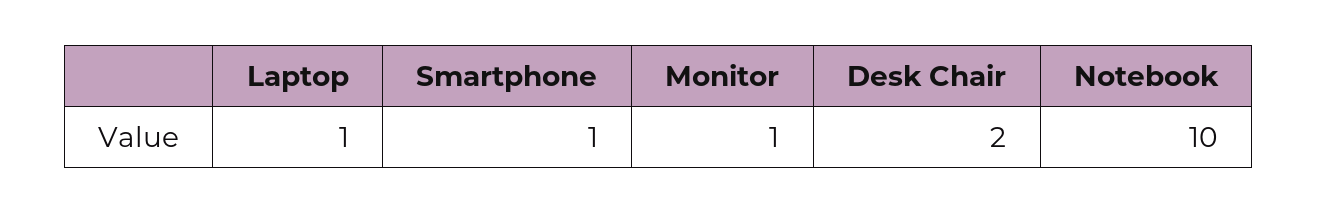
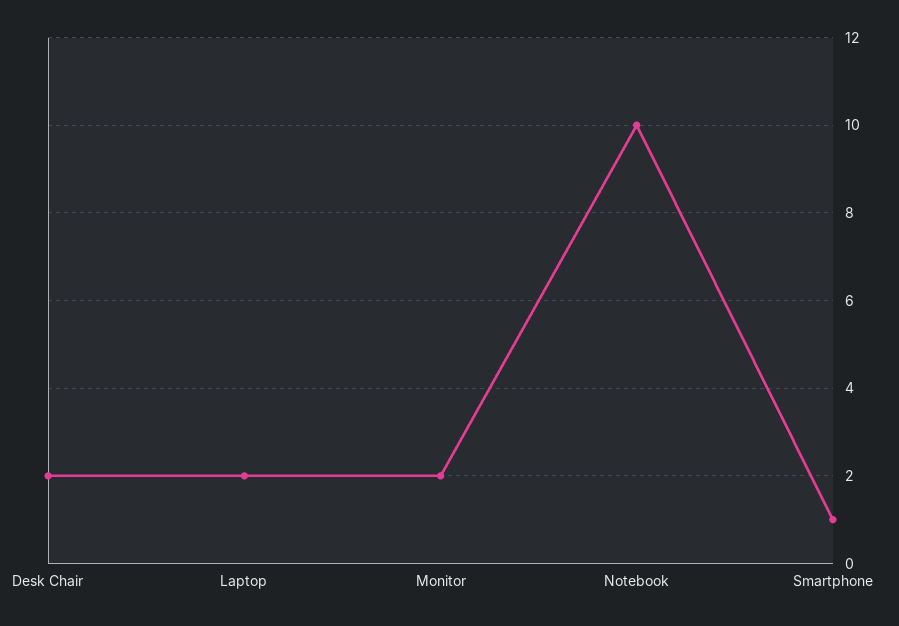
  {
-   "Laptop": 1,
+   "Laptop": 2,
    "Smartphone": 1,
-   "Monitor": 1,
+   "Monitor": 2,
    "Desk Chair": 2,
    "Notebook": 10
  }

